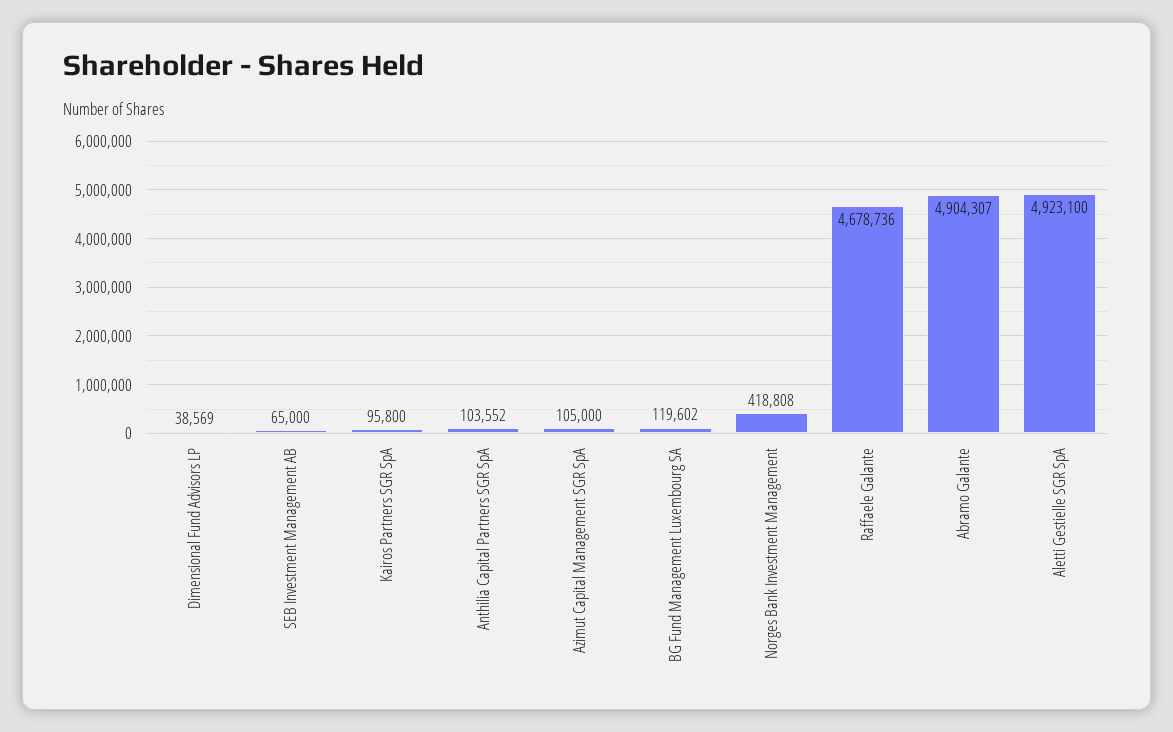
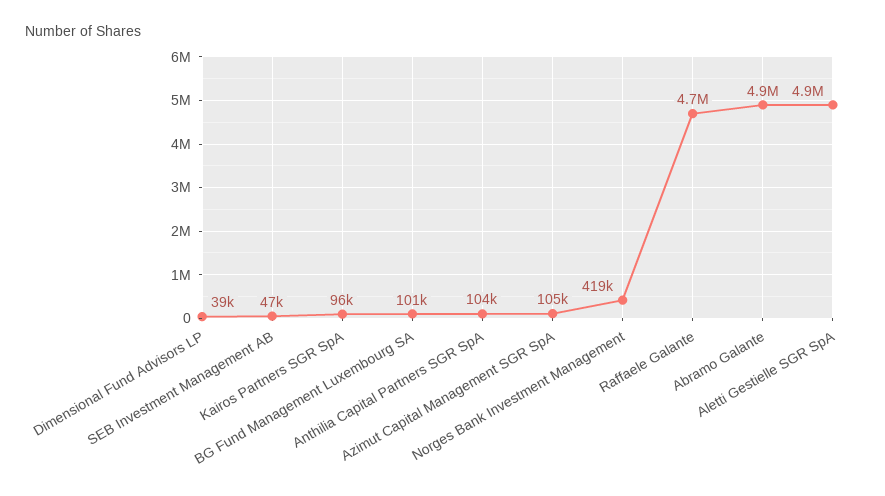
  {
    "Dimensional Fund Advisors LP": 38569,
-   "SEB Investment Management AB": 65000,
+   "SEB Investment Management AB": 47000,
    "Kairos Partners SGR SpA": 95800,
    "Anthilia Capital Partners SGR SpA": 103552,
    "Azimut Capital Management SGR SpA": 105000,
-   "BG Fund Management Luxembourg SA": 119602,
+   "BG Fund Management Luxembourg SA": 101000,
    "Norges Bank Investment Management": 418808,
    "Raffaele Galante": 4678736,
    "Abramo Galante": 4904307,
    "Aletti Gestielle SGR SpA": 4923100
  }

